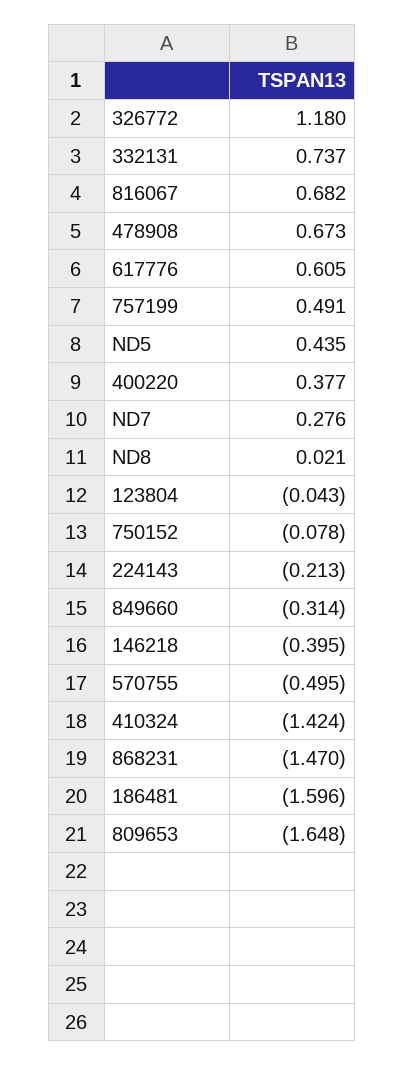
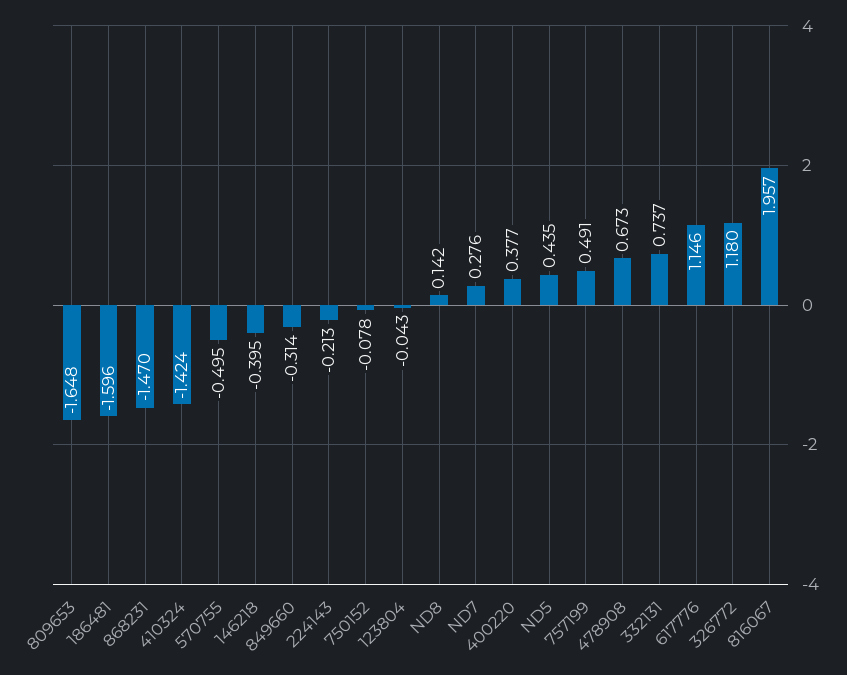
  {
    "326772": 1.18,
    "332131": 0.737,
-   "816067": 0.682,
+   "816067": 1.957,
    "478908": 0.673,
-   "617776": 0.605,
+   "617776": 1.146,
    "757199": 0.491,
    "ND5": 0.435,
    "400220": 0.377,
    "ND7": 0.276,
-   "ND8": 0.021,
+   "ND8": 0.142,
    "123804": -0.043,
    "750152": -0.078,
    "224143": -0.213,
    "849660": -0.314,
    "146218": -0.395,
    "570755": -0.495,
    "410324": -1.424,
    "868231": -1.47,
    "186481": -1.596,
    "809653": -1.648
  }

